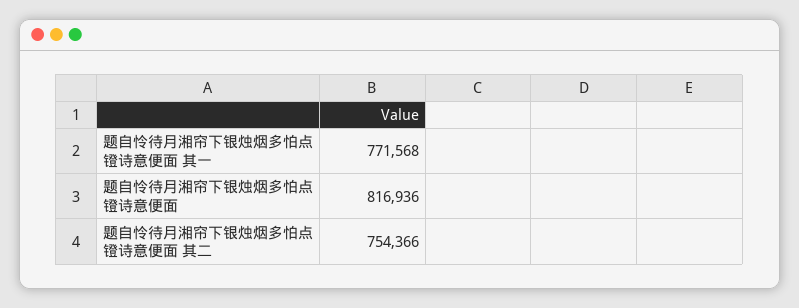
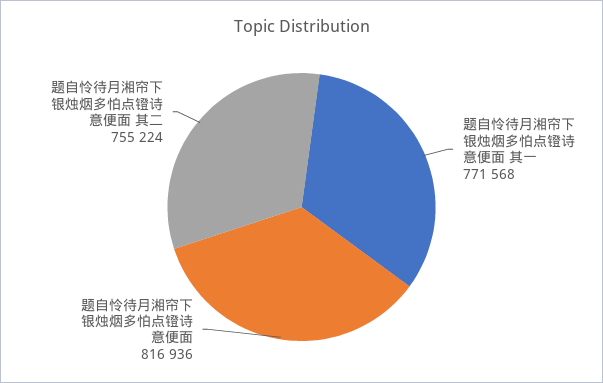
  {
    "题自怜待月湘帘下银烛烟多怕点镫诗意便面 其一": 771568,
    "题自怜待月湘帘下银烛烟多怕点镫诗意便面": 816936,
-   "题自怜待月湘帘下银烛烟多怕点镫诗意便面 其二": 754366
+   "题自怜待月湘帘下银烛烟多怕点镫诗意便面 其二": 755224
  }

